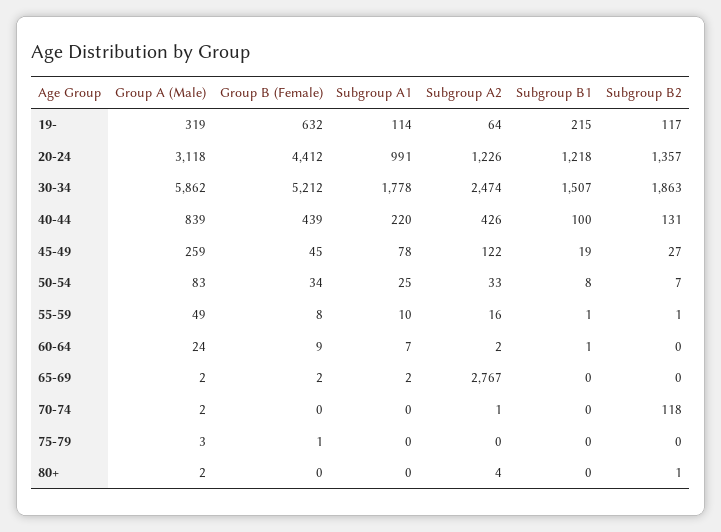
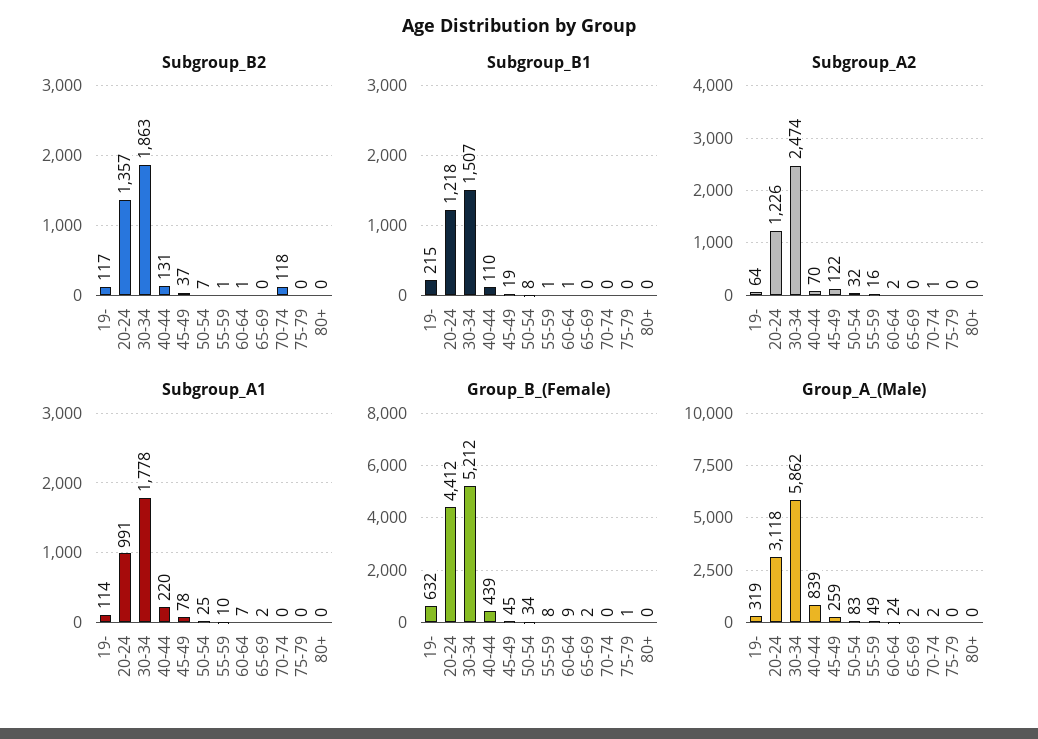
  {
    "Group A (Male)": {
      "19-": 319,
      "20-24": 3118,
      "30-34": 5862,
      "40-44": 839,
      "45-49": 259,
      "50-54": 83,
      "55-59": 49,
      "60-64": 24,
      "65-69": 2,
      "70-74": 2,
-     "75-79": 3,
+     "75-79": 0,
-     "80+": 2
+     "80+": 0
    },
    "Group B (Female)": {
      "19-": 632,
      "20-24": 4412,
      "30-34": 5212,
      "40-44": 439,
      "45-49": 45,
      "50-54": 34,
      "55-59": 8,
      "60-64": 9,
      "65-69": 2,
      "70-74": 0,
      "75-79": 1,
      "80+": 0
    },
    "Subgroup A1": {
      "19-": 114,
      "20-24": 991,
      "30-34": 1778,
      "40-44": 220,
      "45-49": 78,
      "50-54": 25,
      "55-59": 10,
      "60-64": 7,
      "65-69": 2,
      "70-74": 0,
      "75-79": 0,
      "80+": 0
    },
    "Subgroup A2": {
      "19-": 64,
      "20-24": 1226,
      "30-34": 2474,
-     "40-44": 426,
+     "40-44": 70,
      "45-49": 122,
-     "50-54": 33,
+     "50-54": 32,
      "55-59": 16,
      "60-64": 2,
-     "65-69": 2767,
+     "65-69": 0,
      "70-74": 1,
      "75-79": 0,
-     "80+": 4
+     "80+": 0
    },
    "Subgroup B1": {
      "19-": 215,
      "20-24": 1218,
      "30-34": 1507,
-     "40-44": 100,
+     "40-44": 110,
      "45-49": 19,
      "50-54": 8,
      "55-59": 1,
      "60-64": 1,
      "65-69": 0,
      "70-74": 0,
      "75-79": 0,
      "80+": 0
    },
    "Subgroup B2": {
      "19-": 117,
      "20-24": 1357,
      "30-34": 1863,
      "40-44": 131,
-     "45-49": 27,
+     "45-49": 37,
      "50-54": 7,
      "55-59": 1,
-     "60-64": 0,
+     "60-64": 1,
      "65-69": 0,
      "70-74": 118,
      "75-79": 0,
-     "80+": 1
+     "80+": 0
    }
  }

